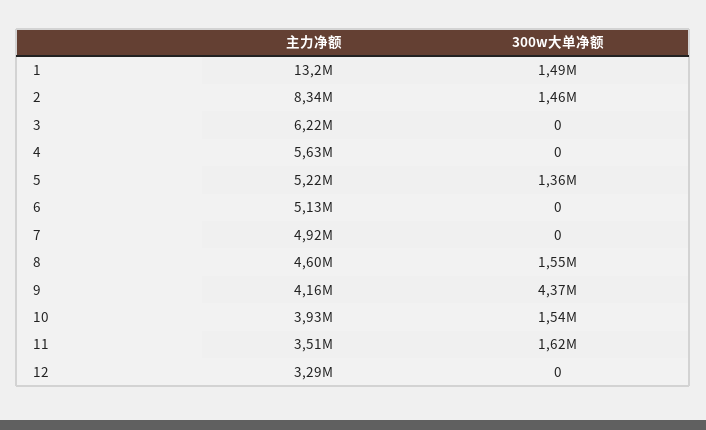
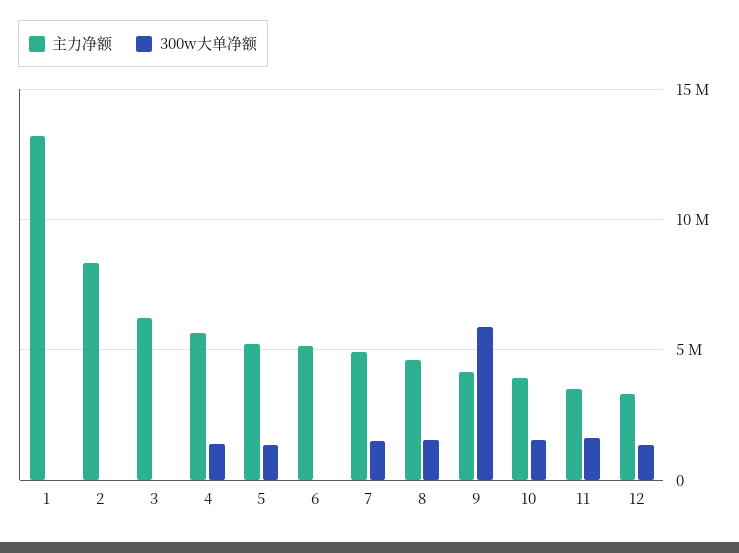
  {
    "主力净额": {
      "1": 13200000,
      "2": 8340000,
      "3": 6220000,
      "4": 5630000,
      "5": 5220000,
      "6": 5130000,
      "7": 4920000,
      "8": 4600000,
      "9": 4160000,
      "10": 3930000,
      "11": 3510000,
      "12": 3290000
    },
    "300w大单净额": {
-     "1": 1490000,
+     "1": 0,
-     "2": 1460000,
+     "2": 0,
      "3": 0,
-     "4": 0,
+     "4": 1500000,
      "5": 1360000,
      "6": 0,
-     "7": 0,
+     "7": 1500000,
      "8": 1550000,
-     "9": 4370000,
+     "9": 6000000,
      "10": 1540000,
      "11": 1620000,
-     "12": 0
+     "12": 1500000
    }
  }

